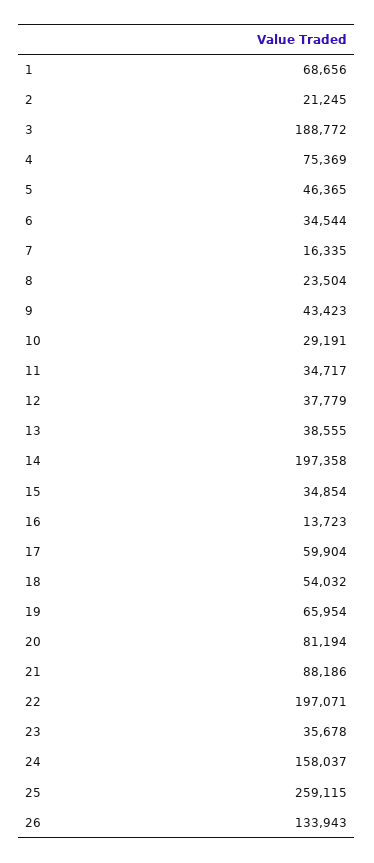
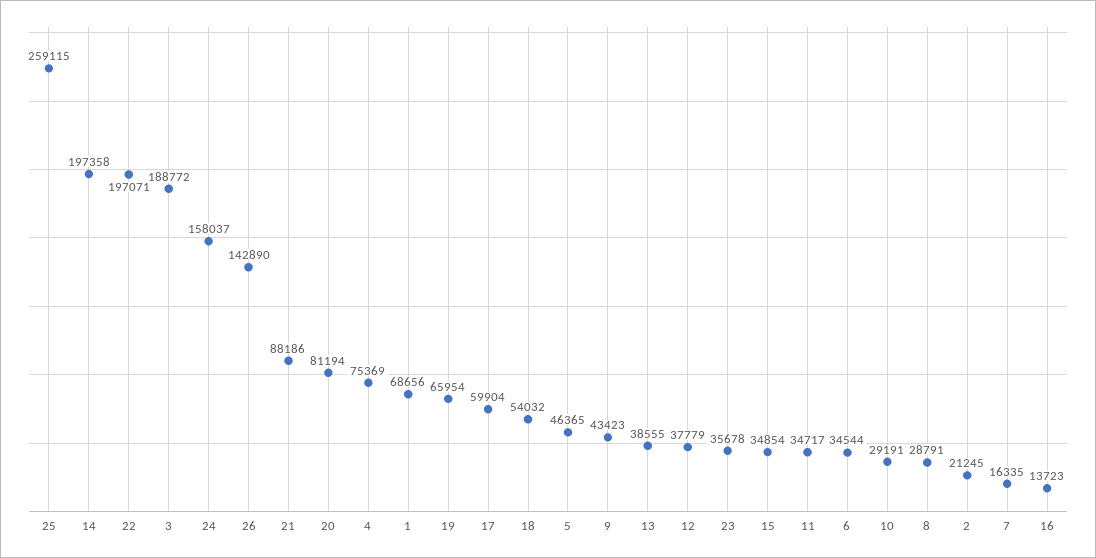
  {
    "1": 68656,
    "2": 21245,
    "3": 188772,
    "4": 75369,
    "5": 46365,
    "6": 34544,
    "7": 16335,
-   "8": 23504,
+   "8": 28791,
    "9": 43423,
    "10": 29191,
    "11": 34717,
    "12": 37779,
    "13": 38555,
    "14": 197358,
    "15": 34854,
    "16": 13723,
    "17": 59904,
    "18": 54032,
    "19": 65954,
    "20": 81194,
    "21": 88186,
    "22": 197071,
    "23": 35678,
    "24": 158037,
    "25": 259115,
-   "26": 133943
+   "26": 142890
  }

